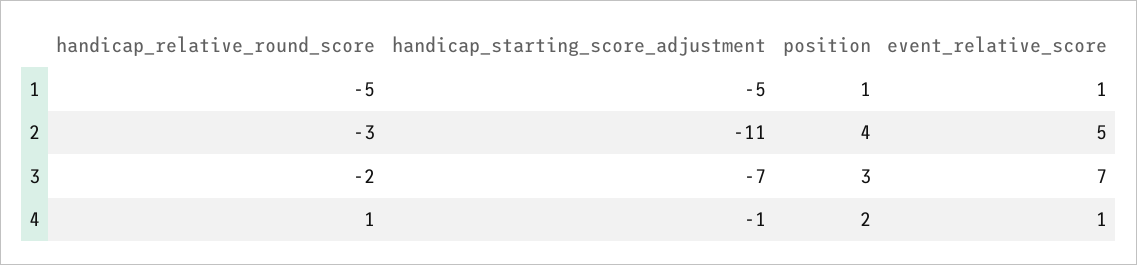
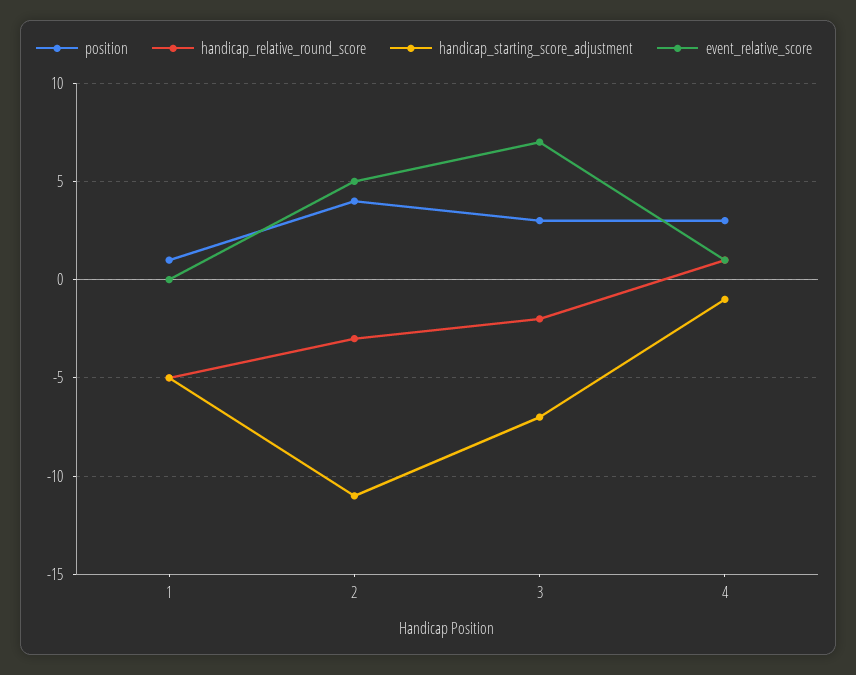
  {
    "handicap_relative_round_score": {
      "1": -5,
      "2": -3,
      "3": -2,
      "4": 1
    },
    "handicap_starting_score_adjustment": {
      "1": -5,
      "2": -11,
      "3": -7,
      "4": -1
    },
    "position": {
      "1": 1,
      "2": 4,
      "3": 3,
-     "4": 2
+     "4": 3
    },
    "event_relative_score": {
-     "1": 1,
+     "1": 0,
      "2": 5,
      "3": 7,
      "4": 1
    }
  }

